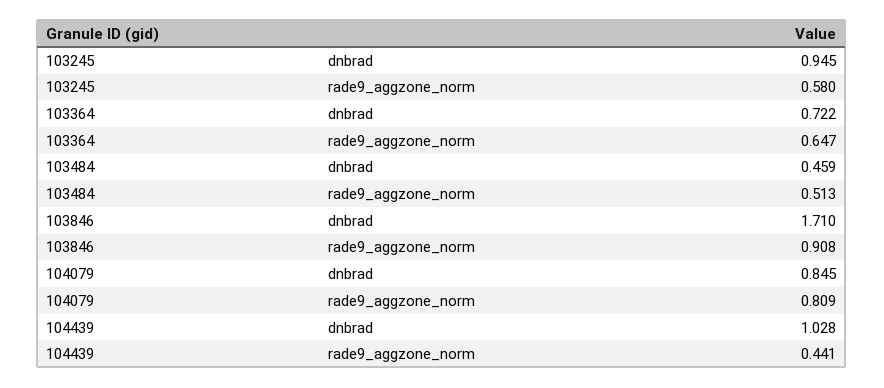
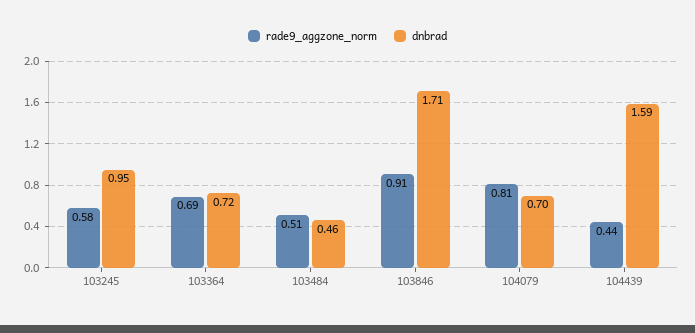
  {
    "dnbrad": {
      "103245": 0.945,
      "103364": 0.722,
      "103484": 0.459,
      "103846": 1.71,
-     "104079": 0.845,
+     "104079": 0.7,
-     "104439": 1.028
+     "104439": 1.59
    },
    "rade9_aggzone_norm": {
      "103245": 0.58,
-     "103364": 0.647,
+     "103364": 0.69,
      "103484": 0.513,
      "103846": 0.908,
      "104079": 0.809,
      "104439": 0.441
    }
  }

